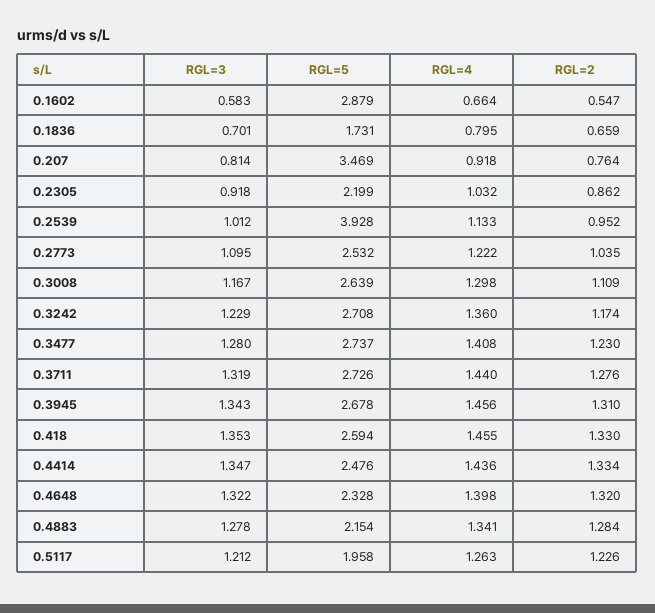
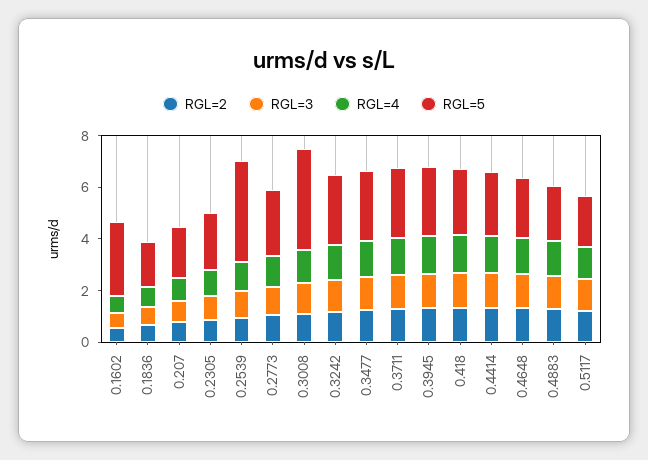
  {
    "RGL=3": {
      "0.1602": 0.583,
      "0.1836": 0.701,
      "0.207": 0.814,
      "0.2305": 0.918,
      "0.2539": 1.012,
      "0.2773": 1.095,
      "0.3008": 1.167,
      "0.3242": 1.229,
      "0.3477": 1.28,
      "0.3711": 1.319,
      "0.3945": 1.343,
      "0.418": 1.353,
      "0.4414": 1.347,
      "0.4648": 1.322,
      "0.4883": 1.278,
      "0.5117": 1.212
    },
    "RGL=5": {
      "0.1602": 2.879,
      "0.1836": 1.731,
-     "0.207": 3.469,
+     "0.207": 2,
      "0.2305": 2.199,
      "0.2539": 3.928,
      "0.2773": 2.532,
-     "0.3008": 2.639,
+     "0.3008": 4,
      "0.3242": 2.708,
      "0.3477": 2.737,
      "0.3711": 2.726,
      "0.3945": 2.678,
      "0.418": 2.594,
      "0.4414": 2.476,
      "0.4648": 2.328,
      "0.4883": 2.154,
      "0.5117": 1.958
    },
    "RGL=4": {
      "0.1602": 0.664,
      "0.1836": 0.795,
      "0.207": 0.918,
      "0.2305": 1.032,
      "0.2539": 1.133,
      "0.2773": 1.222,
      "0.3008": 1.298,
      "0.3242": 1.36,
      "0.3477": 1.408,
      "0.3711": 1.44,
      "0.3945": 1.456,
      "0.418": 1.455,
      "0.4414": 1.436,
      "0.4648": 1.398,
      "0.4883": 1.341,
      "0.5117": 1.263
    },
    "RGL=2": {
      "0.1602": 0.547,
      "0.1836": 0.659,
      "0.207": 0.764,
      "0.2305": 0.862,
      "0.2539": 0.952,
      "0.2773": 1.035,
      "0.3008": 1.109,
      "0.3242": 1.174,
      "0.3477": 1.23,
      "0.3711": 1.276,
      "0.3945": 1.31,
      "0.418": 1.33,
      "0.4414": 1.334,
      "0.4648": 1.32,
      "0.4883": 1.284,
      "0.5117": 1.226
    }
  }

